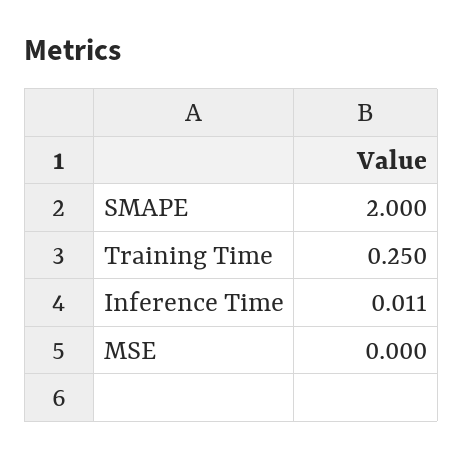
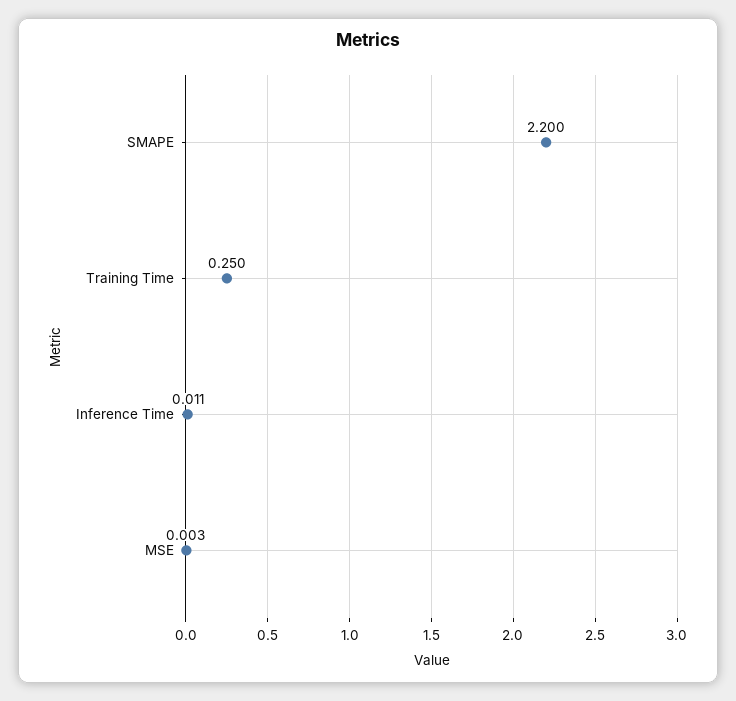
  {
-   "SMAPE": 2,
+   "SMAPE": 2.2,
    "Training Time": 0.25,
    "Inference Time": 0.011,
-   "MSE": 0
+   "MSE": 0.003
  }

